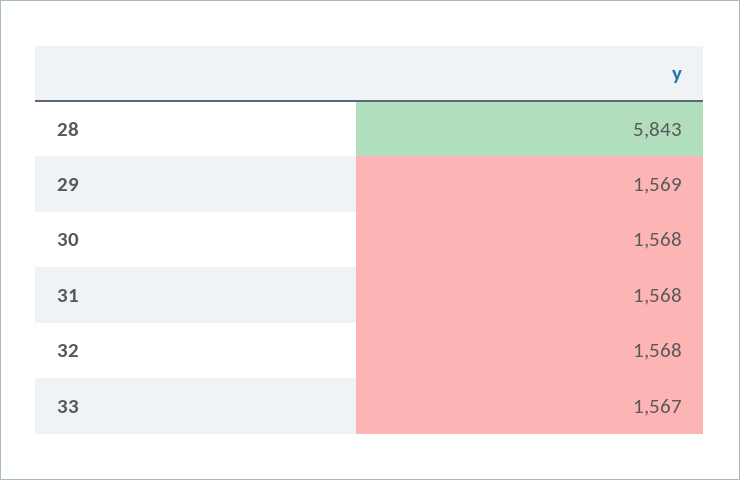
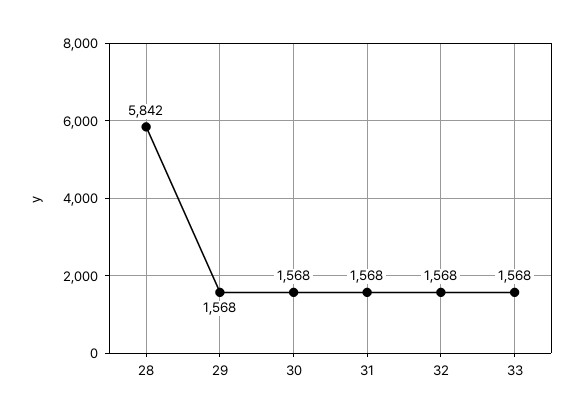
  {
-   "28": 5843,
+   "28": 5842,
-   "29": 1569,
+   "29": 1568,
    "30": 1568,
    "31": 1568,
    "32": 1568,
-   "33": 1567
+   "33": 1568
  }

